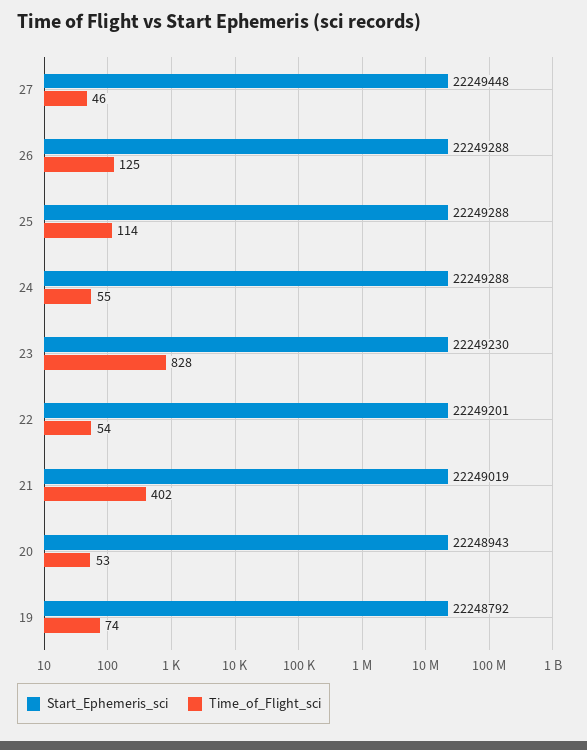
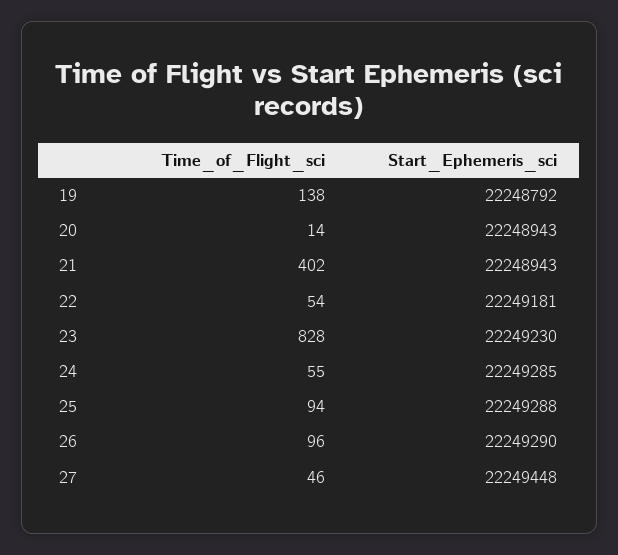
  {
    "Start_Ephemeris_sci": {
      "27": 22249448,
-     "26": 22249288,
+     "26": 22249290,
      "25": 22249288,
-     "24": 22249288,
+     "24": 22249285,
      "23": 22249230,
-     "22": 22249201,
+     "22": 22249181,
-     "21": 22249019,
+     "21": 22248943,
      "20": 22248943,
      "19": 22248792
    },
    "Time_of_Flight_sci": {
      "27": 46,
-     "26": 125,
+     "26": 96,
-     "25": 114,
+     "25": 94,
      "24": 55,
      "23": 828,
      "22": 54,
      "21": 402,
-     "20": 53,
+     "20": 14,
-     "19": 74
+     "19": 138
    }
  }

